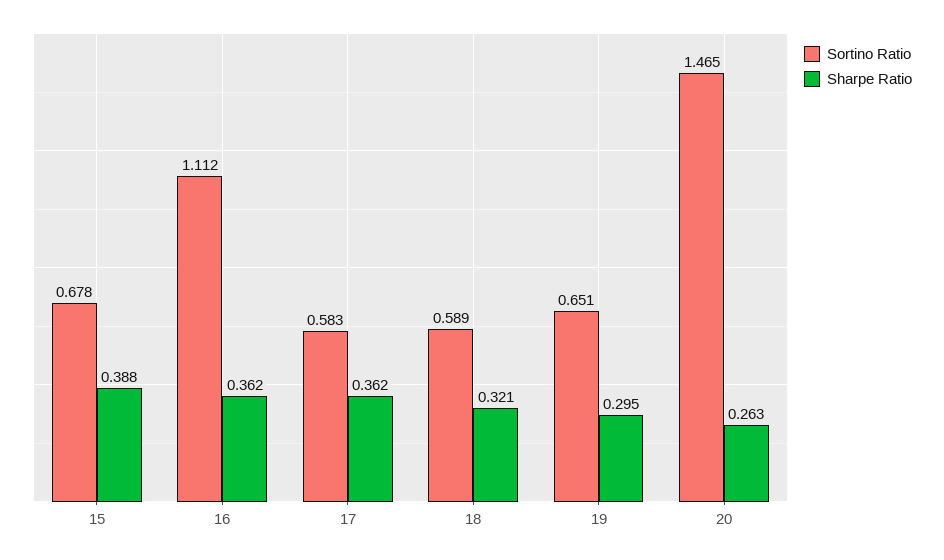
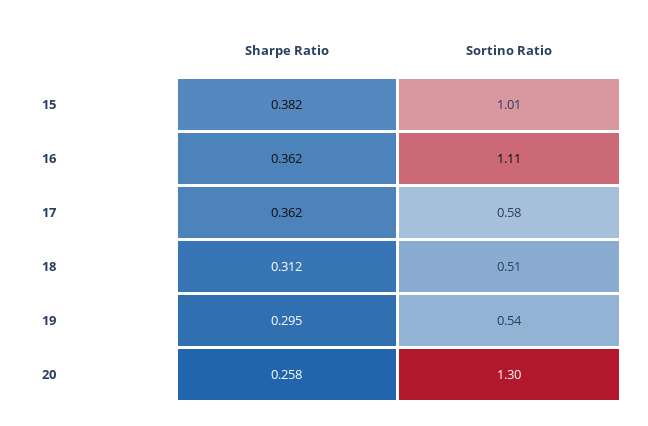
  {
    "Sortino Ratio": {
-     "15": 0.678,
+     "15": 1.01,
      "16": 1.112,
      "17": 0.583,
-     "18": 0.589,
+     "18": 0.51,
-     "19": 0.651,
+     "19": 0.54,
-     "20": 1.465
+     "20": 1.3
    },
    "Sharpe Ratio": {
-     "15": 0.388,
+     "15": 0.382,
      "16": 0.362,
      "17": 0.362,
-     "18": 0.321,
+     "18": 0.312,
      "19": 0.295,
-     "20": 0.263
+     "20": 0.258
    }
  }

